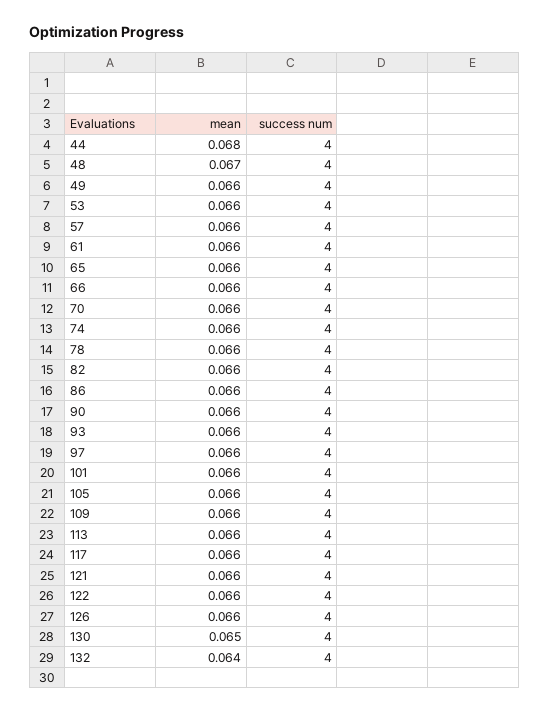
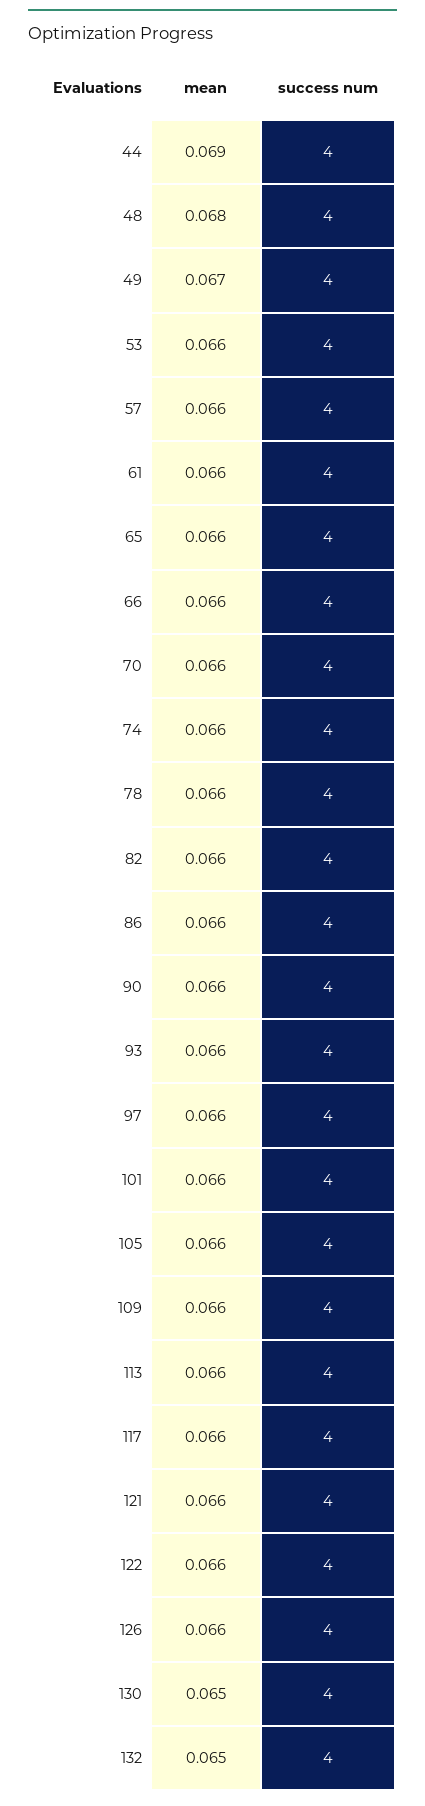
  {
    "mean": {
-     "44": 0.068,
+     "44": 0.069,
-     "48": 0.067,
+     "48": 0.068,
-     "49": 0.066,
+     "49": 0.067,
      "53": 0.066,
      "57": 0.066,
      "61": 0.066,
      "65": 0.066,
      "66": 0.066,
      "70": 0.066,
      "74": 0.066,
      "78": 0.066,
      "82": 0.066,
      "86": 0.066,
      "90": 0.066,
      "93": 0.066,
      "97": 0.066,
      "101": 0.066,
      "105": 0.066,
      "109": 0.066,
      "113": 0.066,
      "117": 0.066,
      "121": 0.066,
      "122": 0.066,
      "126": 0.066,
      "130": 0.065,
-     "132": 0.064
+     "132": 0.065
    },
    "success num": {
      "44": 4,
      "48": 4,
      "49": 4,
      "53": 4,
      "57": 4,
      "61": 4,
      "65": 4,
      "66": 4,
      "70": 4,
      "74": 4,
      "78": 4,
      "82": 4,
      "86": 4,
      "90": 4,
      "93": 4,
      "97": 4,
      "101": 4,
      "105": 4,
      "109": 4,
      "113": 4,
      "117": 4,
      "121": 4,
      "122": 4,
      "126": 4,
      "130": 4,
      "132": 4
    }
  }

